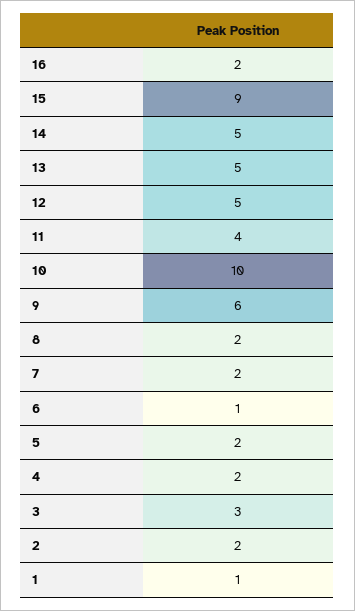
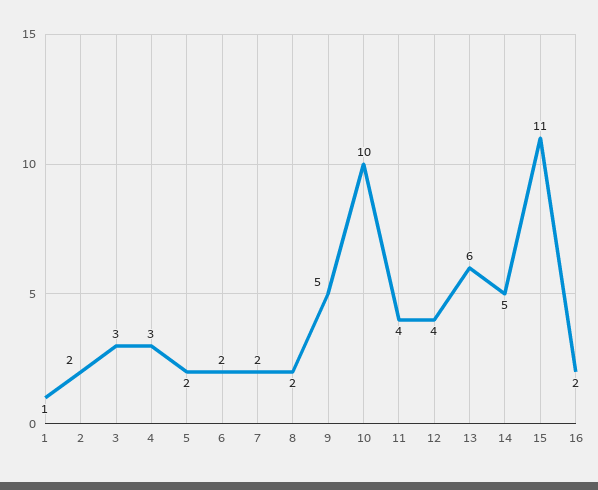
  {
    "16": 2,
-   "15": 9,
+   "15": 11,
    "14": 5,
-   "13": 5,
+   "13": 6,
-   "12": 5,
+   "12": 4,
    "11": 4,
    "10": 10,
-   "9": 6,
+   "9": 5,
    "8": 2,
    "7": 2,
-   "6": 1,
+   "6": 2,
    "5": 2,
-   "4": 2,
+   "4": 3,
    "3": 3,
    "2": 2,
    "1": 1
  }

